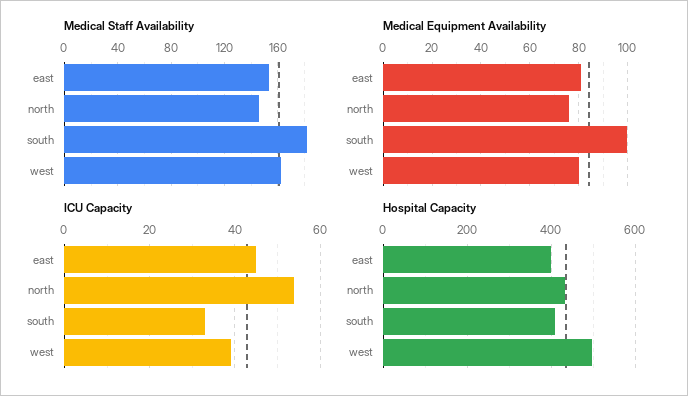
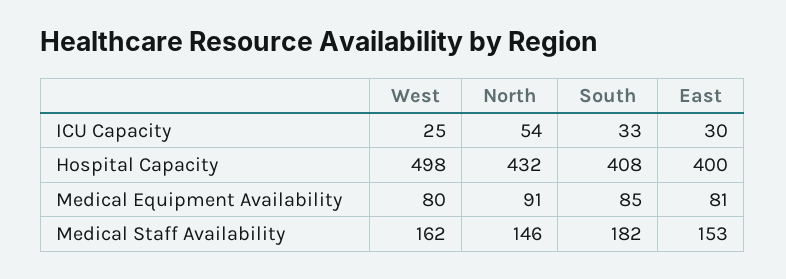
  {
    "Medical Staff Availability": {
      "east": 153,
      "north": 146,
      "south": 182,
      "west": 162
    },
    "Medical Equipment Availability": {
      "east": 81,
-     "north": 75,
+     "north": 91,
-     "south": 100,
+     "south": 85,
      "west": 80
    },
    "ICU Capacity": {
-     "east": 45,
+     "east": 30,
      "north": 54,
      "south": 33,
-     "west": 40
+     "west": 25
    },
    "Hospital Capacity": {
      "east": 400,
      "north": 432,
      "south": 408,
      "west": 498
    }
  }

